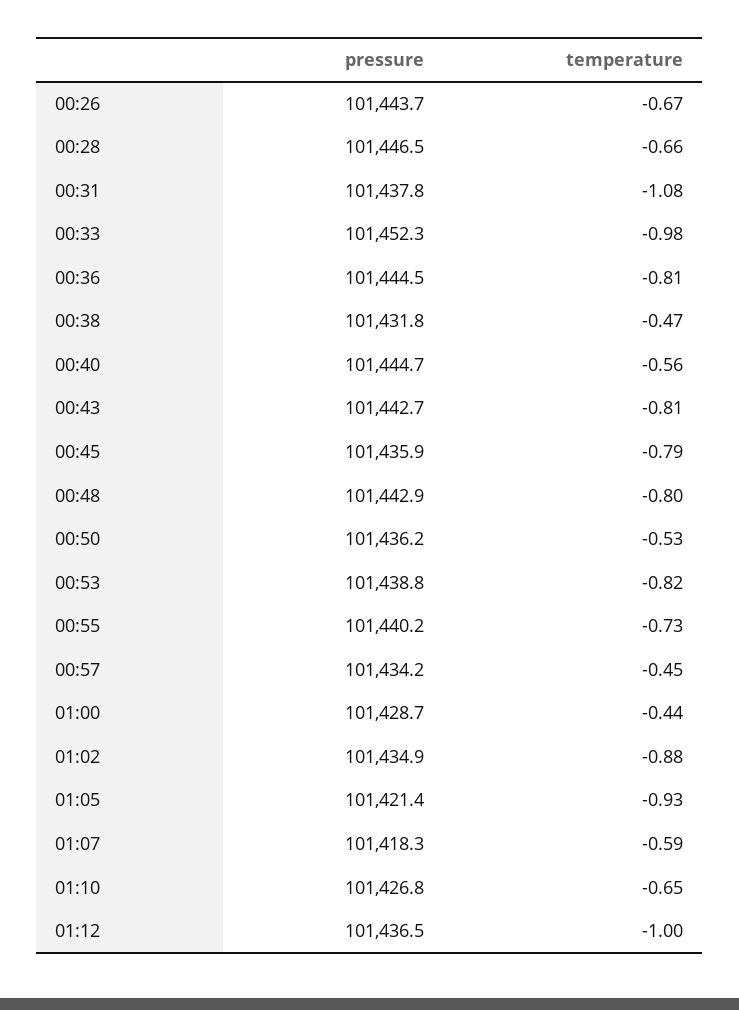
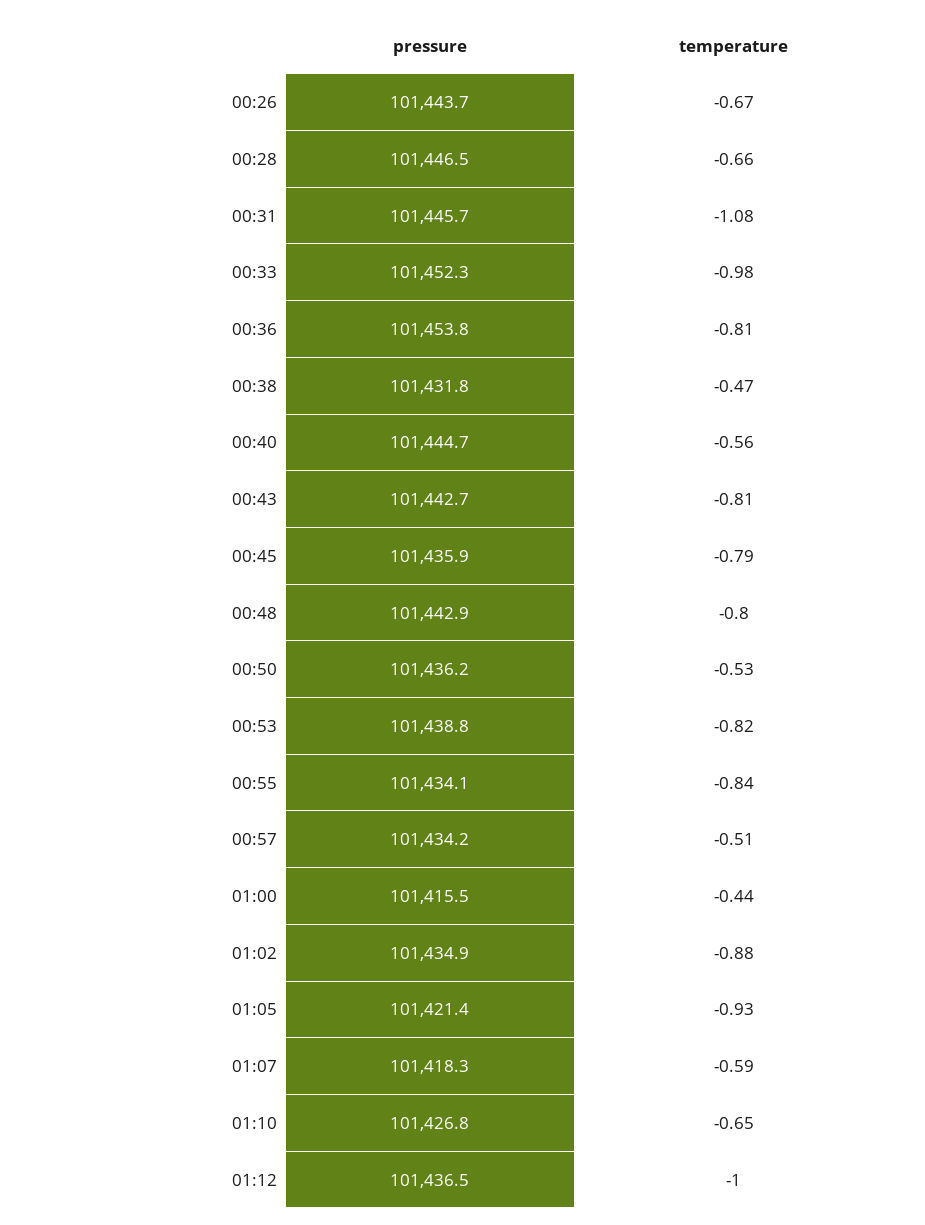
  {
    "pressure": {
      "00:26": 101443.7,
      "00:28": 101446.5,
-     "00:31": 101437.8,
+     "00:31": 101445.7,
      "00:33": 101452.3,
-     "00:36": 101444.5,
+     "00:36": 101453.8,
      "00:38": 101431.8,
      "00:40": 101444.7,
      "00:43": 101442.7,
      "00:45": 101435.9,
      "00:48": 101442.9,
      "00:50": 101436.2,
      "00:53": 101438.8,
-     "00:55": 101440.2,
+     "00:55": 101434.1,
      "00:57": 101434.2,
-     "01:00": 101428.7,
+     "01:00": 101415.5,
      "01:02": 101434.9,
      "01:05": 101421.4,
      "01:07": 101418.3,
      "01:10": 101426.8,
      "01:12": 101436.5
    },
    "temperature": {
      "00:26": -0.67,
      "00:28": -0.66,
      "00:31": -1.08,
      "00:33": -0.98,
      "00:36": -0.81,
      "00:38": -0.47,
      "00:40": -0.56,
      "00:43": -0.81,
      "00:45": -0.79,
      "00:48": -0.8,
      "00:50": -0.53,
      "00:53": -0.82,
-     "00:55": -0.73,
+     "00:55": -0.84,
-     "00:57": -0.45,
+     "00:57": -0.51,
      "01:00": -0.44,
      "01:02": -0.88,
      "01:05": -0.93,
      "01:07": -0.59,
      "01:10": -0.65,
      "01:12": -1
    }
  }

